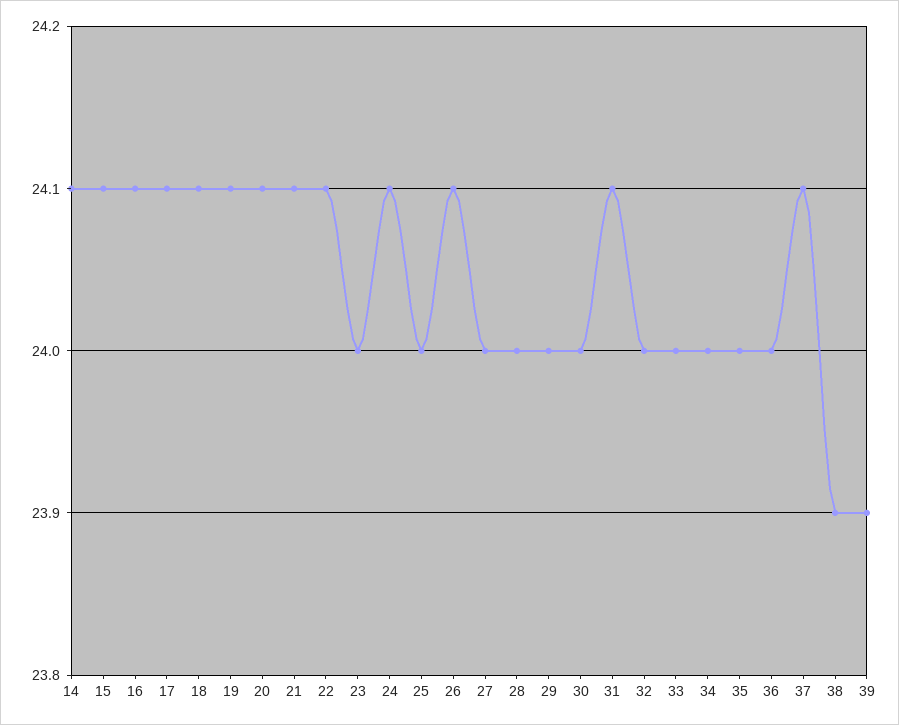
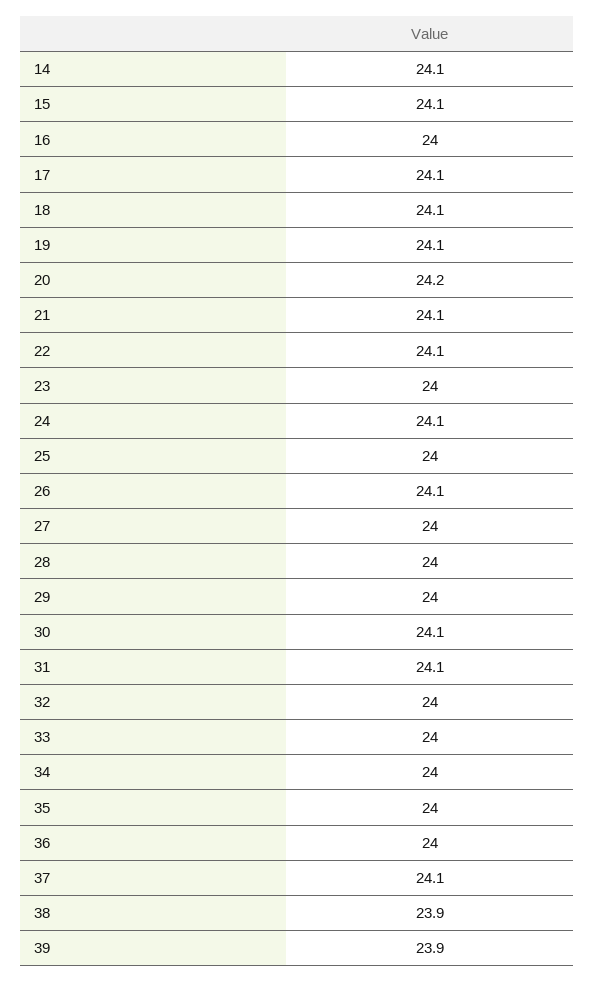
  {
    "14": 24.1,
    "15": 24.1,
-   "16": 24.1,
+   "16": 24,
    "17": 24.1,
    "18": 24.1,
    "19": 24.1,
-   "20": 24.1,
+   "20": 24.2,
    "21": 24.1,
    "22": 24.1,
    "23": 24,
    "24": 24.1,
    "25": 24,
    "26": 24.1,
    "27": 24,
    "28": 24,
    "29": 24,
-   "30": 24,
+   "30": 24.1,
    "31": 24.1,
    "32": 24,
    "33": 24,
    "34": 24,
    "35": 24,
    "36": 24,
    "37": 24.1,
    "38": 23.9,
    "39": 23.9
  }

